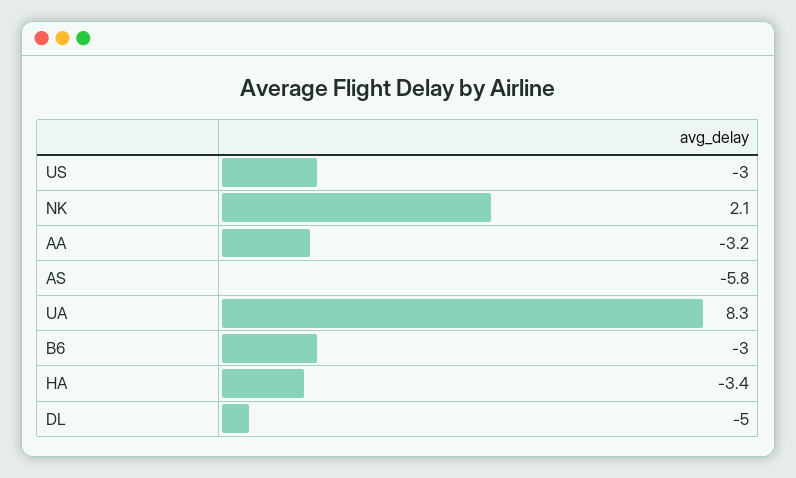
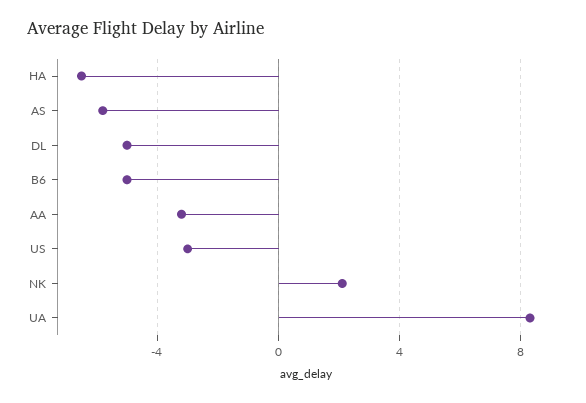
  {
    "US": -3,
    "NK": 2.1,
    "AA": -3.2,
    "AS": -5.8,
    "UA": 8.3,
-   "B6": -3,
+   "B6": -5,
-   "HA": -3.4,
+   "HA": -6.5,
    "DL": -5
  }

